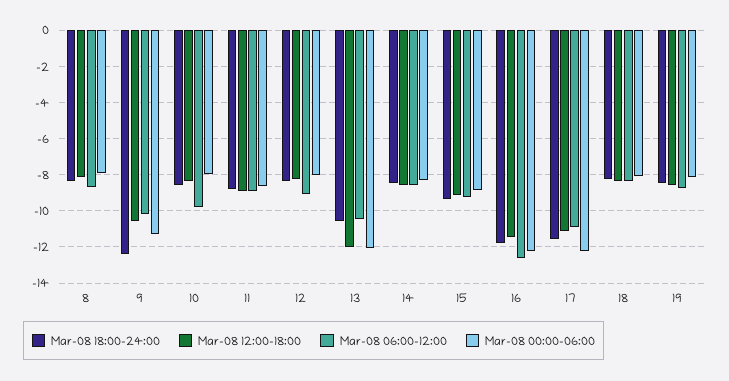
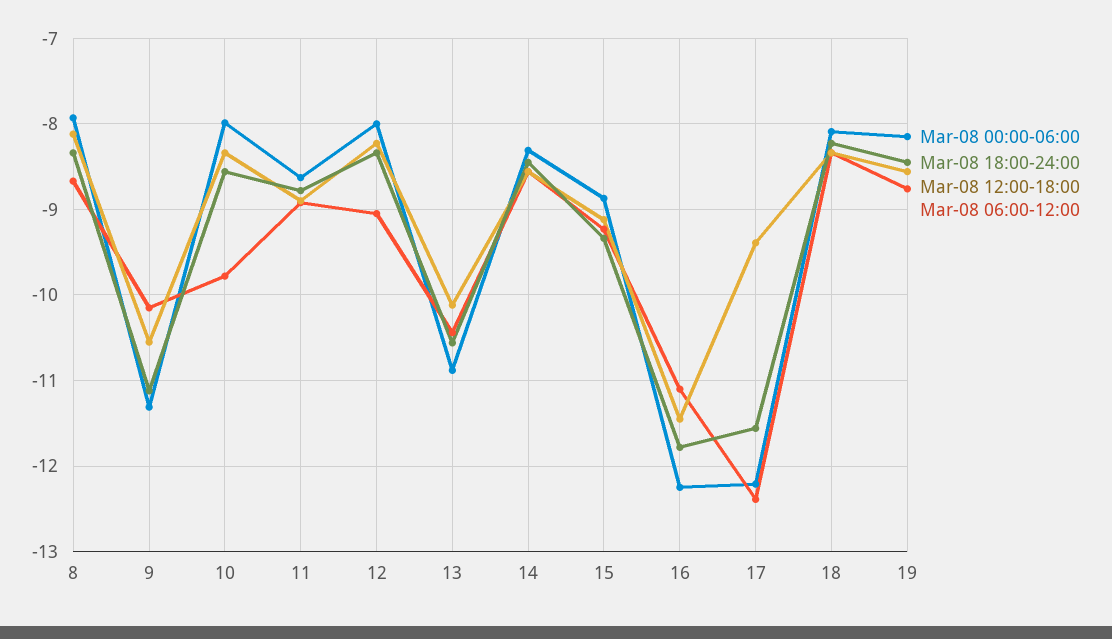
  {
    "Mar-08 18:00-24:00": {
      "8": -8.3,
-     "9": -12.5,
+     "9": -11.1,
      "10": -8.6,
      "11": -8.8,
      "12": -8.3,
      "13": -10.6,
      "14": -8.5,
      "15": -9.3,
      "16": -11.8,
      "17": -11.6,
      "18": -8.2,
      "19": -8.5
    },
    "Mar-08 12:00-18:00": {
      "8": -8.1,
      "9": -10.6,
      "10": -8.3,
      "11": -8.9,
      "12": -8.2,
-     "13": -12,
+     "13": -10.1,
      "14": -8.6,
      "15": -9.1,
      "16": -11.5,
-     "17": -11,
+     "17": -9.4,
      "18": -8.3,
      "19": -8.6
    },
    "Mar-08 06:00-12:00": {
      "8": -8.7,
      "9": -10.2,
      "10": -9.8,
      "11": -8.9,
      "12": -9.1,
      "13": -10.4,
      "14": -8.6,
      "15": -9.2,
-     "16": -12.5,
+     "16": -11.1,
-     "17": -11,
+     "17": -12.4,
      "18": -8.3,
      "19": -8.8
    },
    "Mar-08 00:00-06:00": {
      "8": -7.9,
      "9": -11.3,
      "10": -8,
      "11": -8.6,
      "12": -8,
-     "13": -12,
+     "13": -10.9,
      "14": -8.3,
      "15": -8.9,
      "16": -12.3,
      "17": -12.2,
      "18": -8.1,
      "19": -8.2
    }
  }

